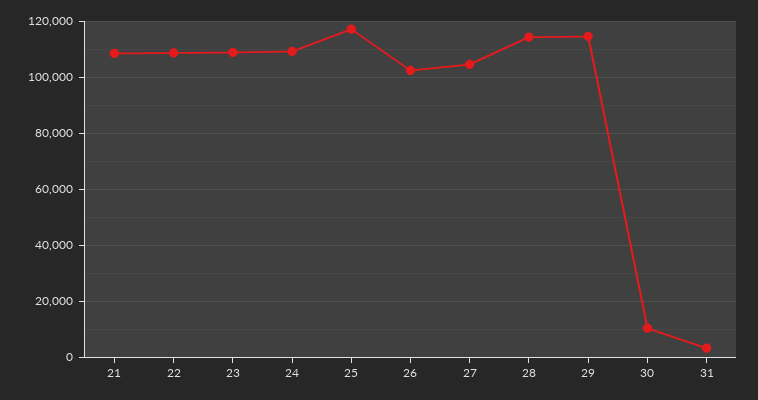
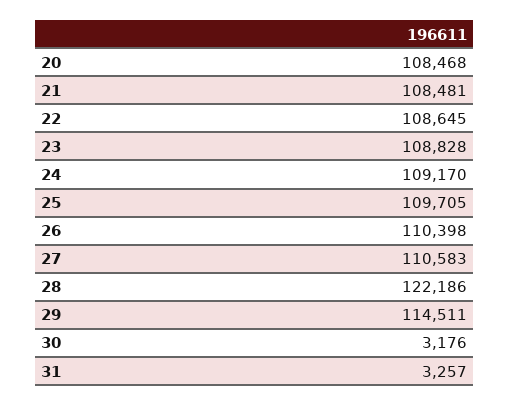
  {
    "21": 108481,
    "22": 108645,
    "23": 108828,
    "24": 109170,
-   "25": 117500,
+   "25": 109705,
-   "26": 102500,
+   "26": 110398,
-   "27": 105000,
+   "27": 110583,
-   "28": 115000,
+   "28": 122186,
    "29": 114511,
-   "30": 10000,
+   "30": 3176,
-   "31": 3257
+   "31": 3257,
+   "20": 108468
  }

